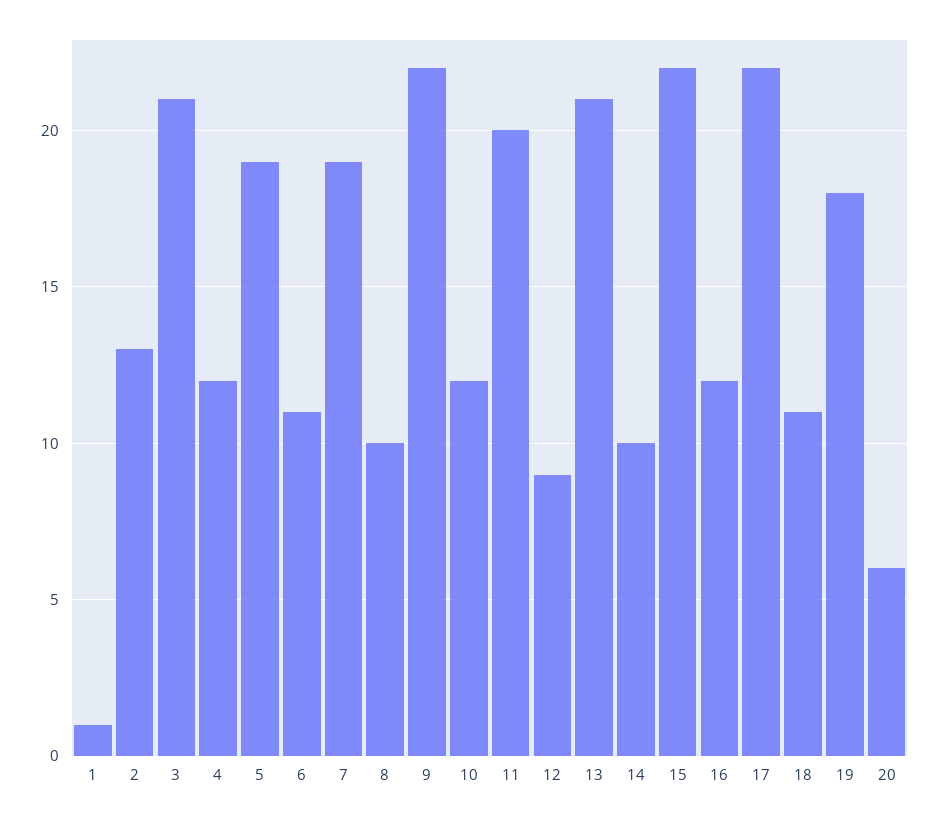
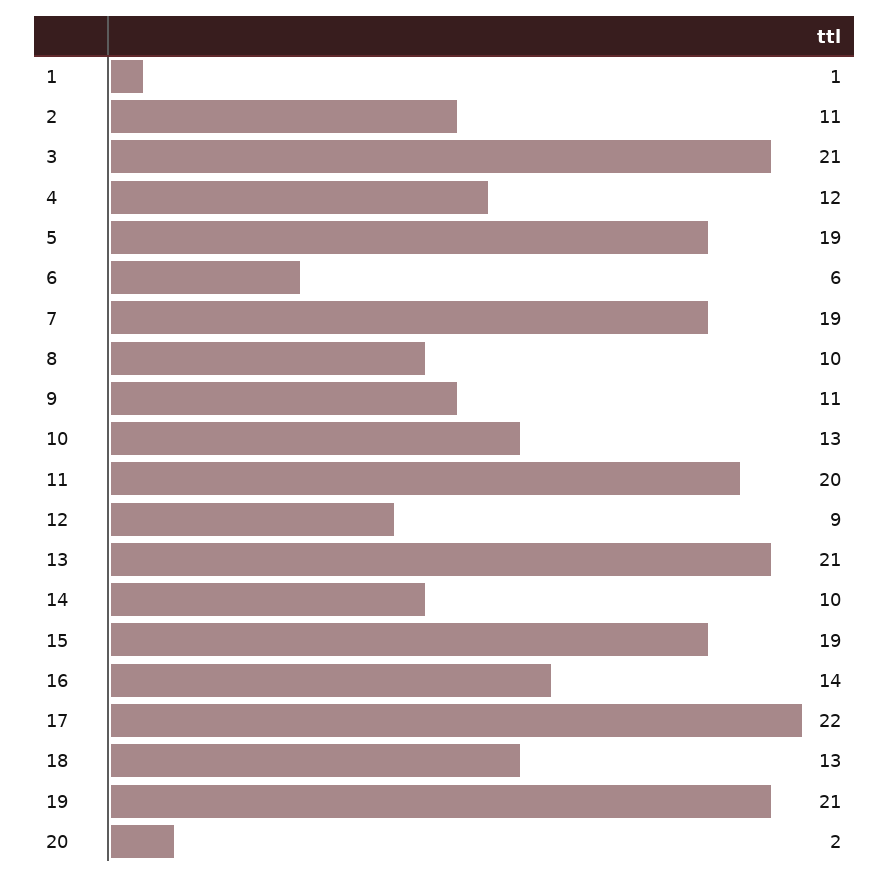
  {
    "1": 1,
-   "2": 13,
+   "2": 11,
    "3": 21,
    "4": 12,
    "5": 19,
-   "6": 11,
+   "6": 6,
    "7": 19,
    "8": 10,
-   "9": 22,
+   "9": 11,
-   "10": 12,
+   "10": 13,
    "11": 20,
    "12": 9,
    "13": 21,
    "14": 10,
-   "15": 22,
+   "15": 19,
-   "16": 12,
+   "16": 14,
    "17": 22,
-   "18": 11,
+   "18": 13,
-   "19": 18,
+   "19": 21,
-   "20": 6
+   "20": 2
  }

